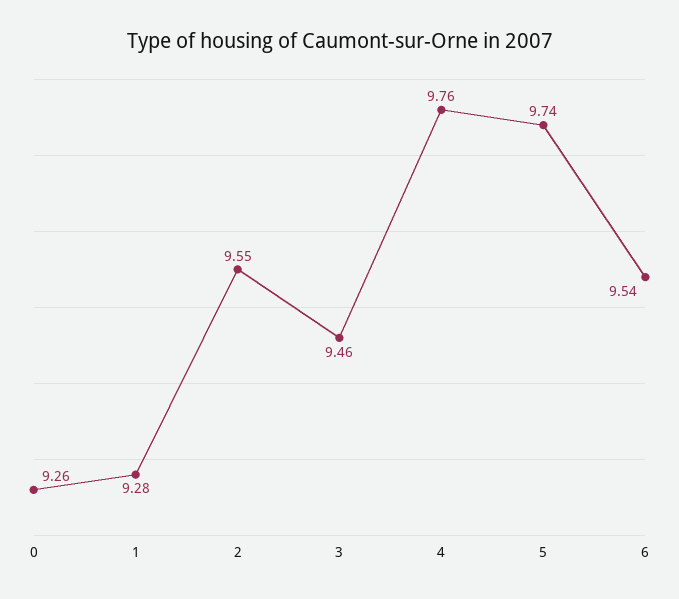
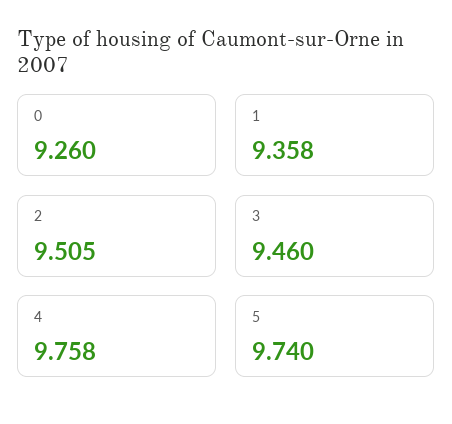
  {
    "0": 9.26,
-   "1": 9.28,
+   "1": 9.358,
-   "2": 9.55,
+   "2": 9.505,
    "3": 9.46,
    "4": 9.758,
-   "5": 9.74,
+   "5": 9.74
-   "6": 9.54
  }

